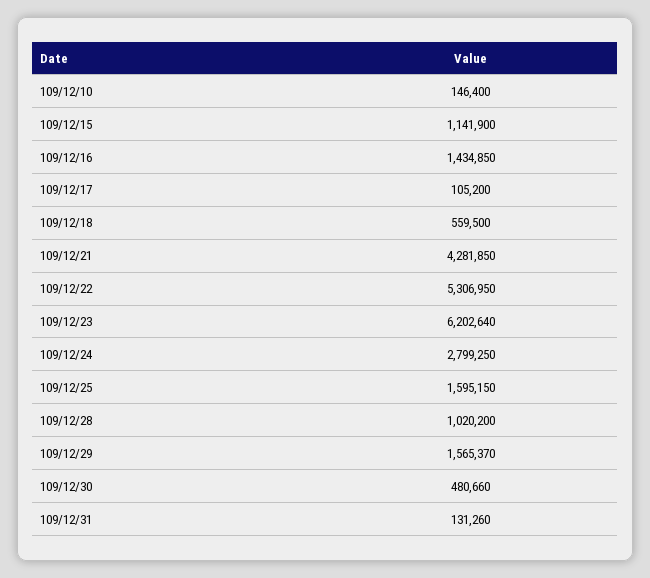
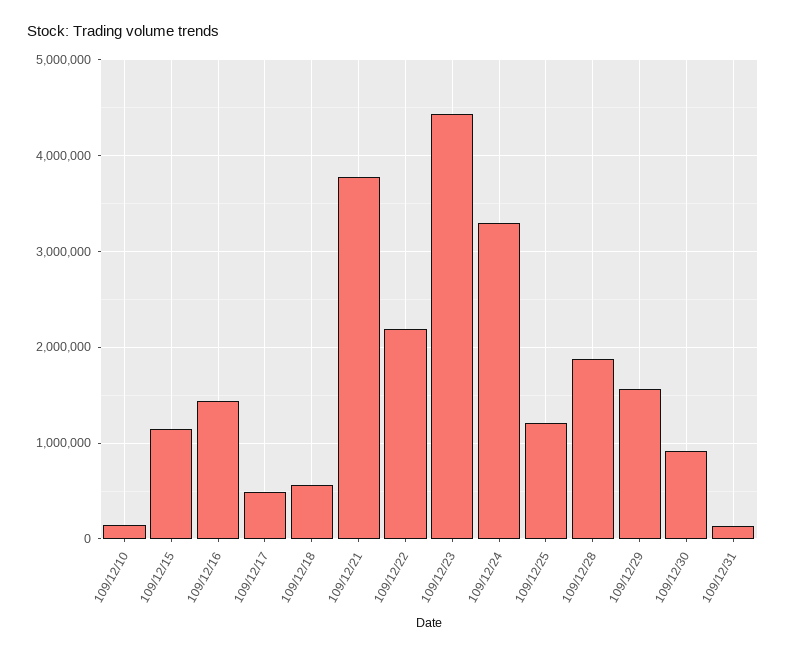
  {
    "109/12/10": 146400,
    "109/12/15": 1141900,
    "109/12/16": 1434850,
-   "109/12/17": 105200,
+   "109/12/17": 500000,
    "109/12/18": 559500,
-   "109/12/21": 4281850,
+   "109/12/21": 3800000,
-   "109/12/22": 5306950,
+   "109/12/22": 2200000,
-   "109/12/23": 6202640,
+   "109/12/23": 4400000,
-   "109/12/24": 2799250,
+   "109/12/24": 3300000,
-   "109/12/25": 1595150,
+   "109/12/25": 1200000,
-   "109/12/28": 1020200,
+   "109/12/28": 1900000,
    "109/12/29": 1565370,
-   "109/12/30": 480660,
+   "109/12/30": 900000,
    "109/12/31": 131260
  }

